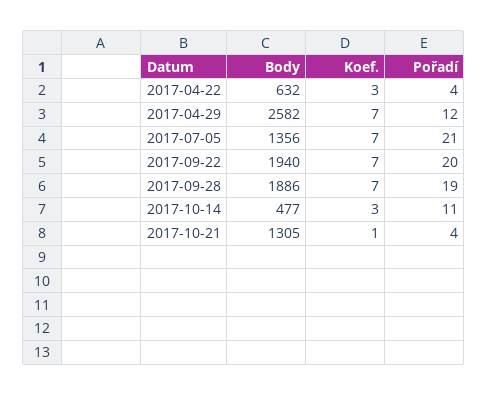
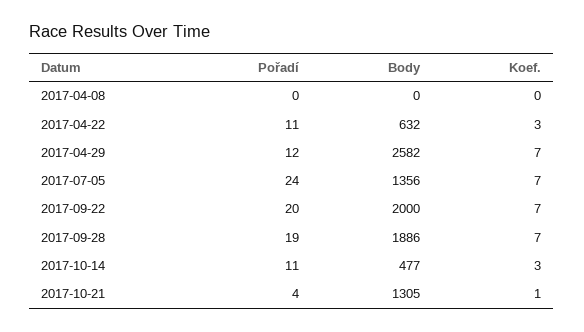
  {
    "Body": {
      "2017-04-22": 632,
      "2017-04-29": 2582,
      "2017-07-05": 1356,
-     "2017-09-22": 1940,
+     "2017-09-22": 2000,
      "2017-09-28": 1886,
      "2017-10-14": 477,
-     "2017-10-21": 1305
+     "2017-10-21": 1305,
+     "2017-04-08": 0
    },
    "Koef.": {
      "2017-04-22": 3,
      "2017-04-29": 7,
      "2017-07-05": 7,
      "2017-09-22": 7,
      "2017-09-28": 7,
      "2017-10-14": 3,
-     "2017-10-21": 1
+     "2017-10-21": 1,
+     "2017-04-08": 0
    },
    "Pořadí": {
-     "2017-04-22": 4,
+     "2017-04-22": 11,
      "2017-04-29": 12,
-     "2017-07-05": 21,
+     "2017-07-05": 24,
      "2017-09-22": 20,
      "2017-09-28": 19,
      "2017-10-14": 11,
-     "2017-10-21": 4
+     "2017-10-21": 4,
+     "2017-04-08": 0
    }
  }

